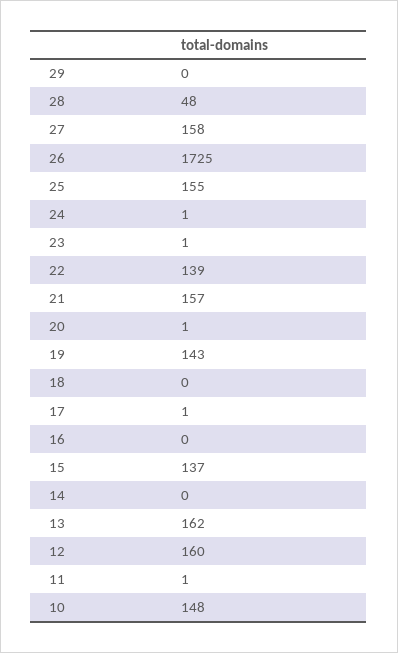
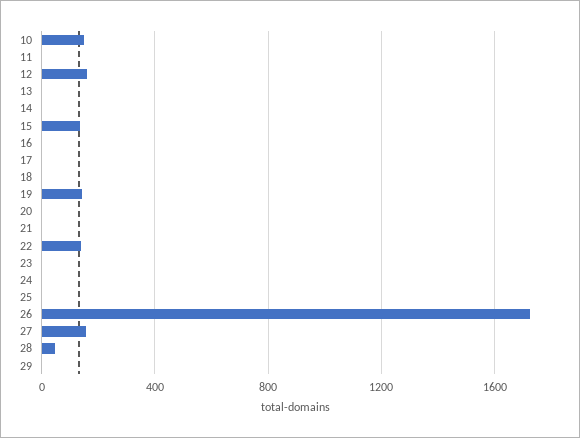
  {
    "29": 0,
    "28": 48,
    "27": 158,
    "26": 1725,
-   "25": 155,
+   "25": 0,
    "24": 1,
    "23": 1,
    "22": 139,
-   "21": 157,
+   "21": 0,
    "20": 1,
    "19": 143,
    "18": 0,
    "17": 1,
    "16": 0,
    "15": 137,
    "14": 0,
-   "13": 162,
+   "13": 0,
    "12": 160,
    "11": 1,
    "10": 148
  }

